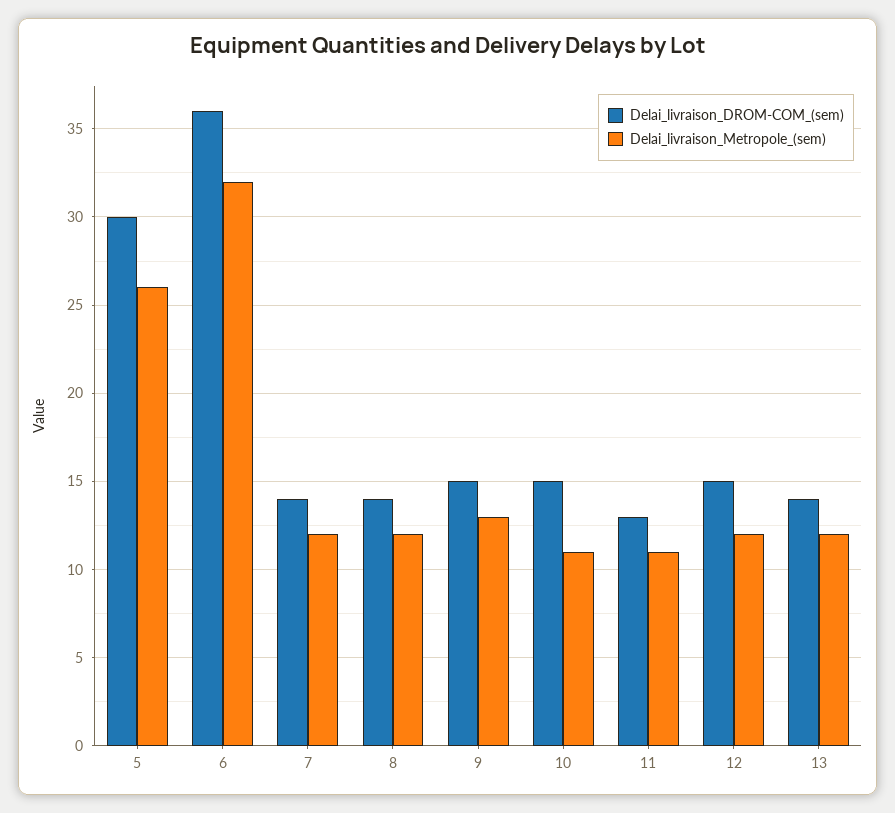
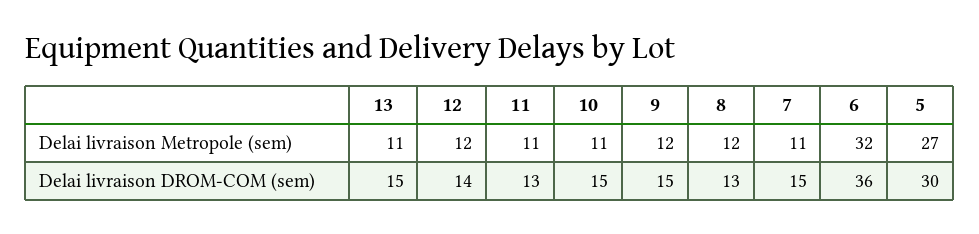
  {
    "Delai_livraison_DROM-COM_(sem)": {
      "5": 30,
      "6": 36,
-     "7": 14,
+     "7": 15,
-     "8": 14,
+     "8": 13,
      "9": 15,
      "10": 15,
      "11": 13,
-     "12": 15,
+     "12": 14,
-     "13": 14
+     "13": 15
    },
    "Delai_livraison_Metropole_(sem)": {
-     "5": 26,
+     "5": 27,
      "6": 32,
-     "7": 12,
+     "7": 11,
      "8": 12,
-     "9": 13,
+     "9": 12,
      "10": 11,
      "11": 11,
      "12": 12,
-     "13": 12
+     "13": 11
    }
  }

